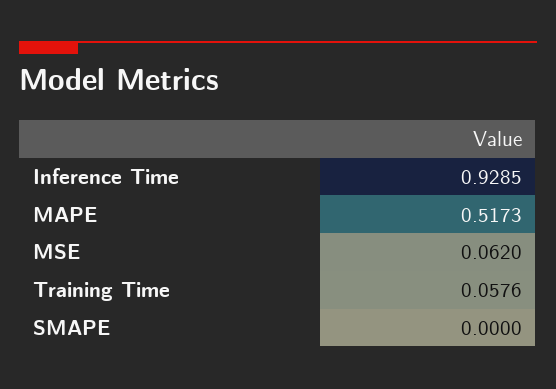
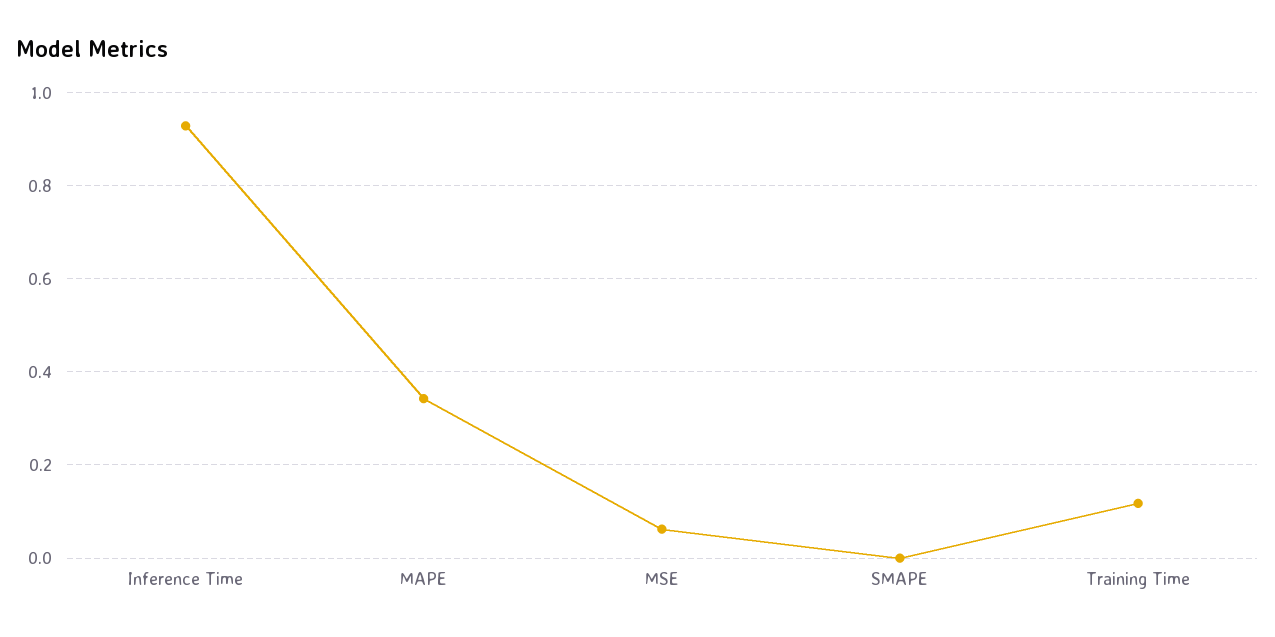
  {
    "Inference Time": 0.9285,
-   "MAPE": 0.5173,
+   "MAPE": 0.34,
    "MSE": 0.062,
-   "Training Time": 0.0576,
+   "Training Time": 0.12,
    "SMAPE": 0
  }

